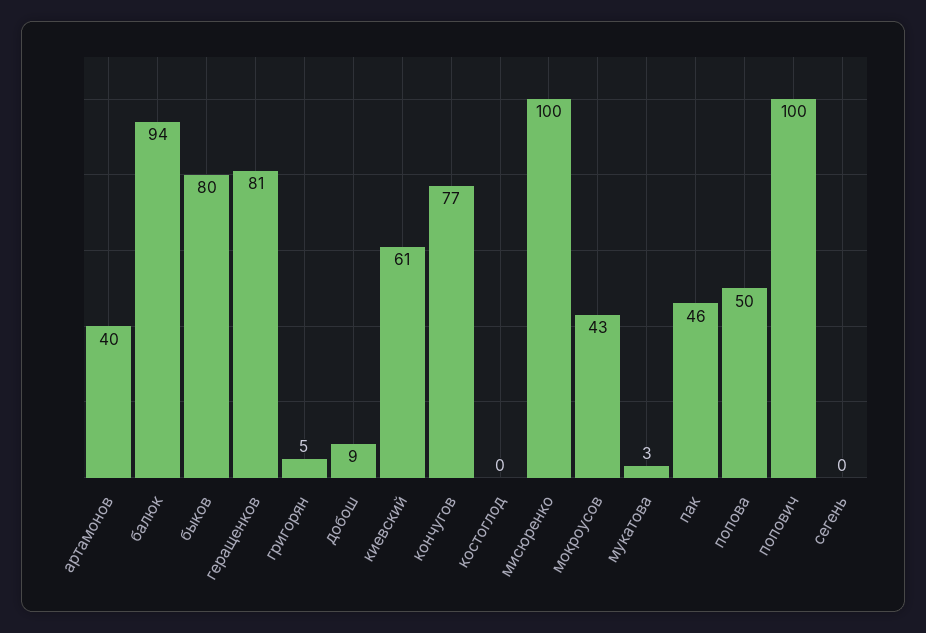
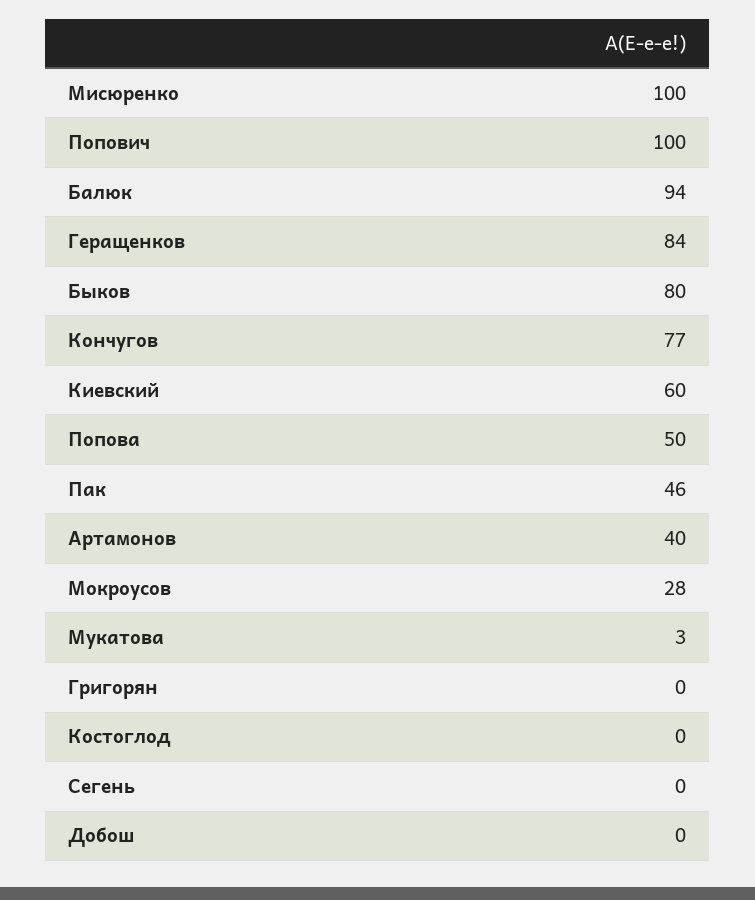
  {
    "артамонов": 40,
    "балюк": 94,
    "быков": 80,
-   "геращенков": 81,
+   "геращенков": 84,
-   "григорян": 5,
+   "григорян": 0,
-   "добош": 9,
+   "добош": 0,
-   "киевский": 61,
+   "киевский": 60,
    "кончугов": 77,
    "костоглод": 0,
    "мисюренко": 100,
-   "мокроусов": 43,
+   "мокроусов": 28,
    "мукатова": 3,
    "пак": 46,
    "попова": 50,
    "попович": 100,
    "сегень": 0
  }

